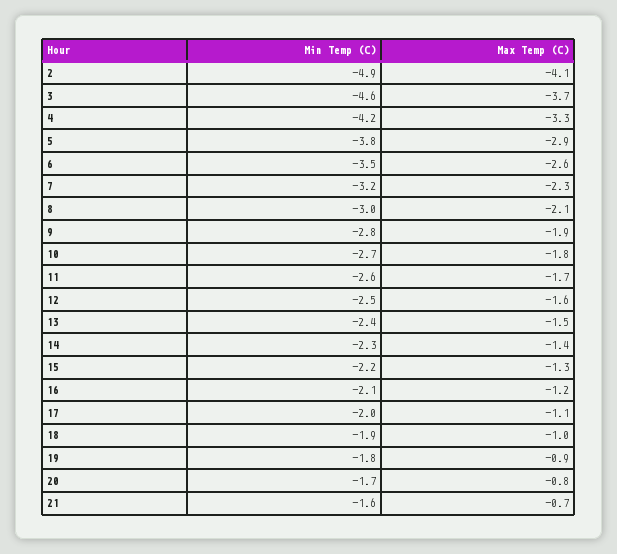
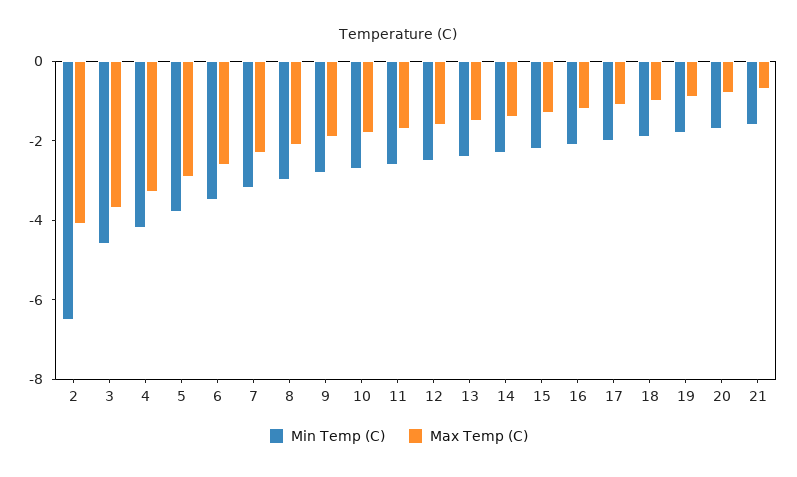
  {
    "Min Temp (C)": {
-     "2": -4.9,
+     "2": -6.5,
      "3": -4.6,
      "4": -4.2,
      "5": -3.8,
      "6": -3.5,
      "7": -3.2,
      "8": -3,
      "9": -2.8,
      "10": -2.7,
      "11": -2.6,
      "12": -2.5,
      "13": -2.4,
      "14": -2.3,
      "15": -2.2,
      "16": -2.1,
      "17": -2,
      "18": -1.9,
      "19": -1.8,
      "20": -1.7,
      "21": -1.6
    },
    "Max Temp (C)": {
      "2": -4.1,
      "3": -3.7,
      "4": -3.3,
      "5": -2.9,
      "6": -2.6,
      "7": -2.3,
      "8": -2.1,
      "9": -1.9,
      "10": -1.8,
      "11": -1.7,
      "12": -1.6,
      "13": -1.5,
      "14": -1.4,
      "15": -1.3,
      "16": -1.2,
      "17": -1.1,
      "18": -1,
      "19": -0.9,
      "20": -0.8,
      "21": -0.7
    }
  }

